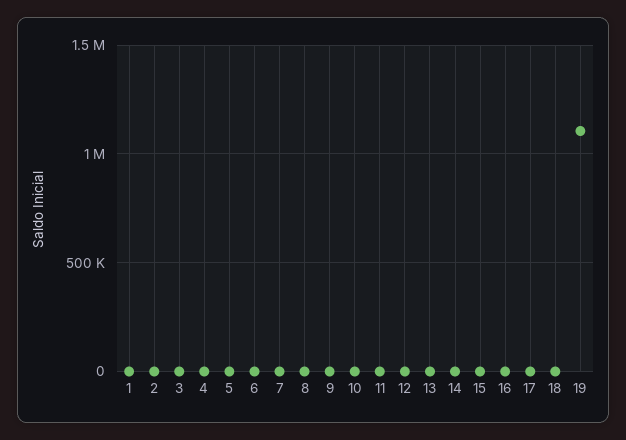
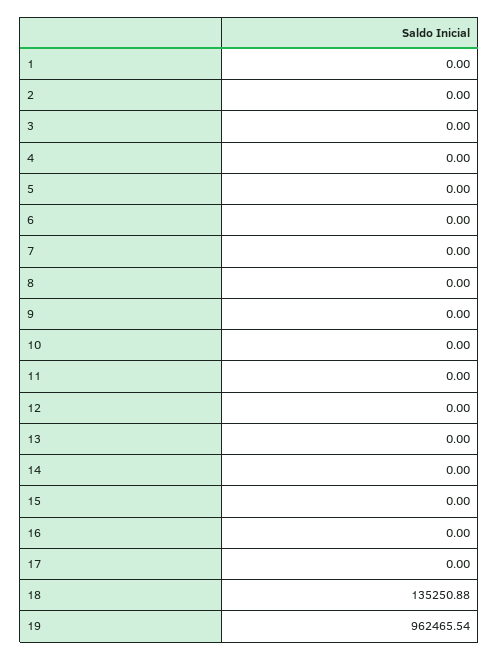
  {
    "1": 0,
    "2": 0,
    "3": 0,
    "4": 0,
    "5": 0,
    "6": 0,
    "7": 0,
    "8": 0,
    "9": 0,
    "10": 0,
    "11": 0,
    "12": 0,
    "13": 0,
    "14": 0,
    "15": 0,
    "16": 0,
    "17": 0,
-   "18": 0,
+   "18": 135250.88,
-   "19": 1100000
+   "19": 962465.54
  }

